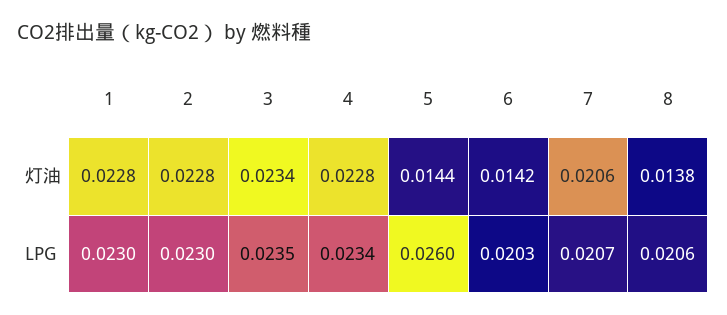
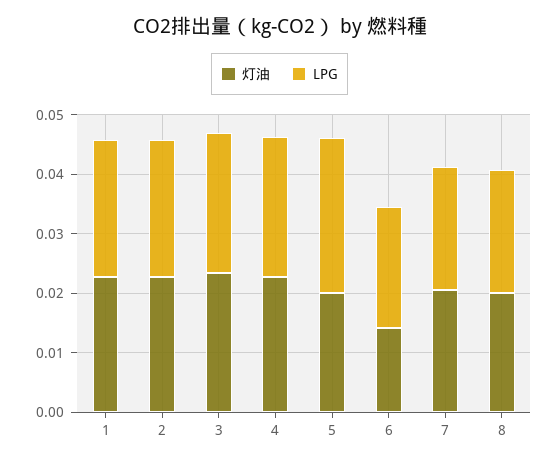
  {
    "灯油": {
      "1": 0.0228,
      "2": 0.0228,
      "3": 0.0234,
      "4": 0.0228,
-     "5": 0.0144,
+     "5": 0.02,
      "6": 0.0142,
      "7": 0.0206,
-     "8": 0.0138
+     "8": 0.02
    },
    "LPG": {
      "1": 0.023,
      "2": 0.023,
      "3": 0.0235,
      "4": 0.0234,
      "5": 0.026,
      "6": 0.0203,
      "7": 0.0207,
      "8": 0.0206
    }
  }

